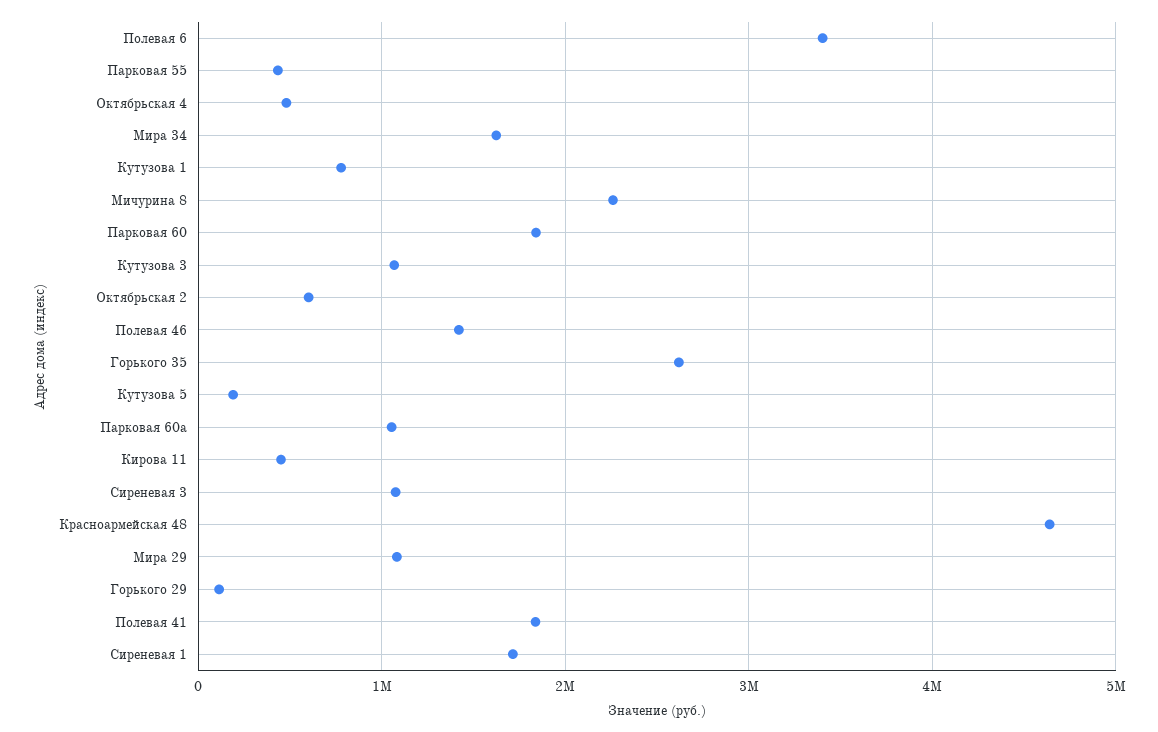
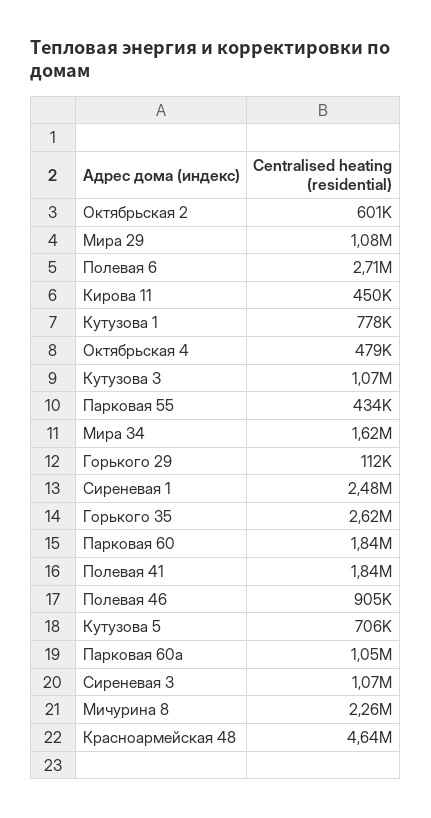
  {
-   "Полевая 6": 3400000,
+   "Полевая 6": 2710000,
    "Парковая 55": 434000,
    "Октябрьская 4": 479000,
    "Мира 34": 1620000,
    "Кутузова 1": 778000,
    "Мичурина 8": 2260000,
    "Парковая 60": 1840000,
    "Кутузова 3": 1070000,
    "Октябрьская 2": 601000,
-   "Полевая 46": 1400000,
+   "Полевая 46": 905000,
    "Горького 35": 2620000,
-   "Кутузова 5": 200000,
+   "Кутузова 5": 706000,
    "Парковая 60а": 1050000,
    "Кирова 11": 450000,
    "Сиреневая 3": 1070000,
    "Красноармейская 48": 4640000,
    "Мира 29": 1080000,
    "Горького 29": 112000,
    "Полевая 41": 1840000,
-   "Сиреневая 1": 1700000
+   "Сиреневая 1": 2480000
  }

